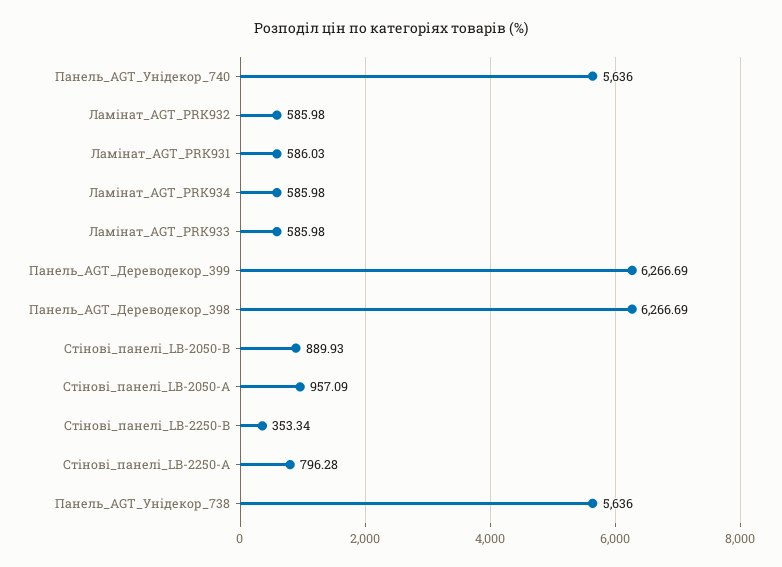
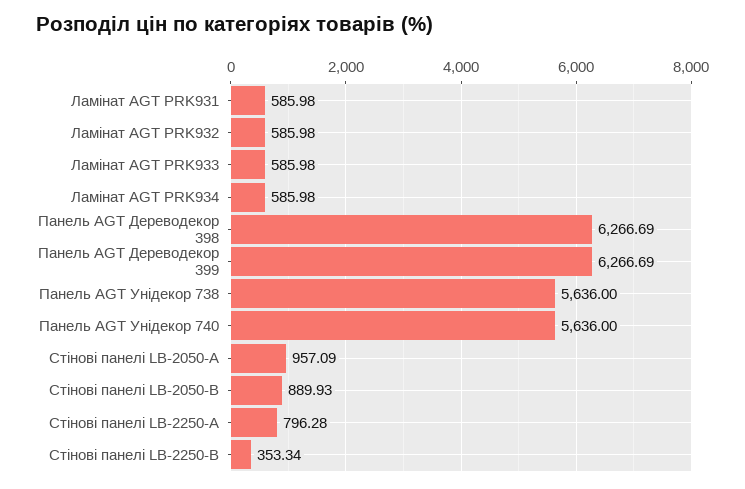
  {
    "Панель_AGT_Унідекор_740": 5636,
    "Ламінат_AGT_PRK932": 585.98,
-   "Ламінат_AGT_PRK931": 586.03,
+   "Ламінат_AGT_PRK931": 585.98,
    "Ламінат_AGT_PRK934": 585.98,
    "Ламінат_AGT_PRK933": 585.98,
    "Панель_AGT_Дереводекор_399": 6266.69,
    "Панель_AGT_Дереводекор_398": 6266.69,
    "Стінові_панелі_LB-2050-В": 889.93,
    "Стінові_панелі_LB-2050-А": 957.09,
    "Стінові_панелі_LB-2250-В": 353.34,
    "Стінові_панелі_LB-2250-А": 796.28,
    "Панель_AGT_Унідекор_738": 5636
  }

